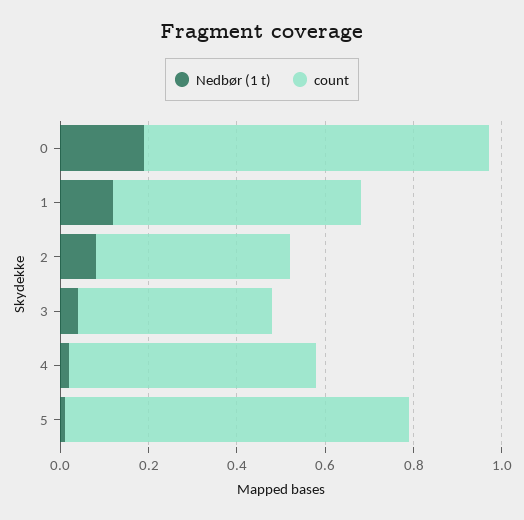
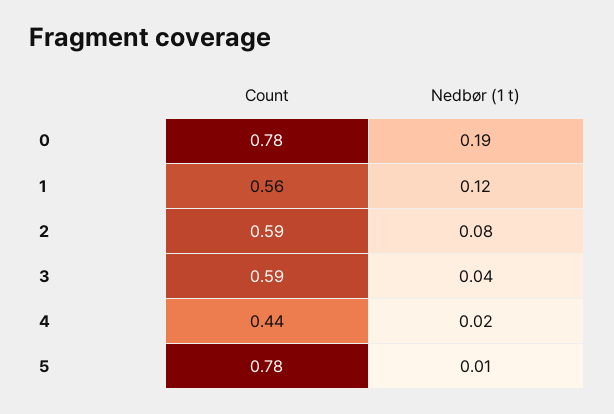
  {
    "Nedbør (1 t)": {
      "0": 0.19,
      "1": 0.12,
      "2": 0.08,
      "3": 0.04,
      "4": 0.02,
      "5": 0.01
    },
    "count": {
      "0": 0.78,
      "1": 0.56,
-     "2": 0.45,
+     "2": 0.59,
-     "3": 0.45,
+     "3": 0.59,
-     "4": 0.55,
+     "4": 0.44,
      "5": 0.78
    }
  }

